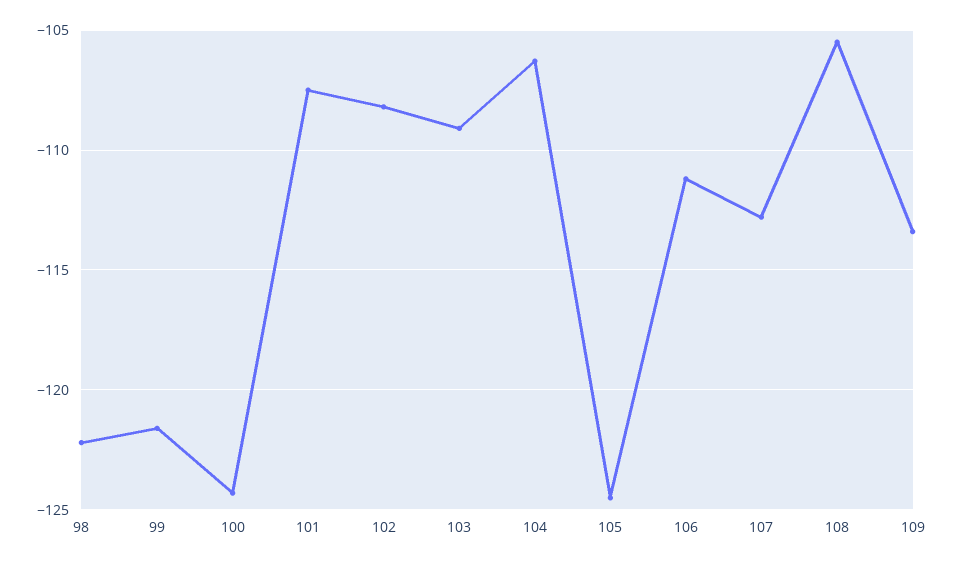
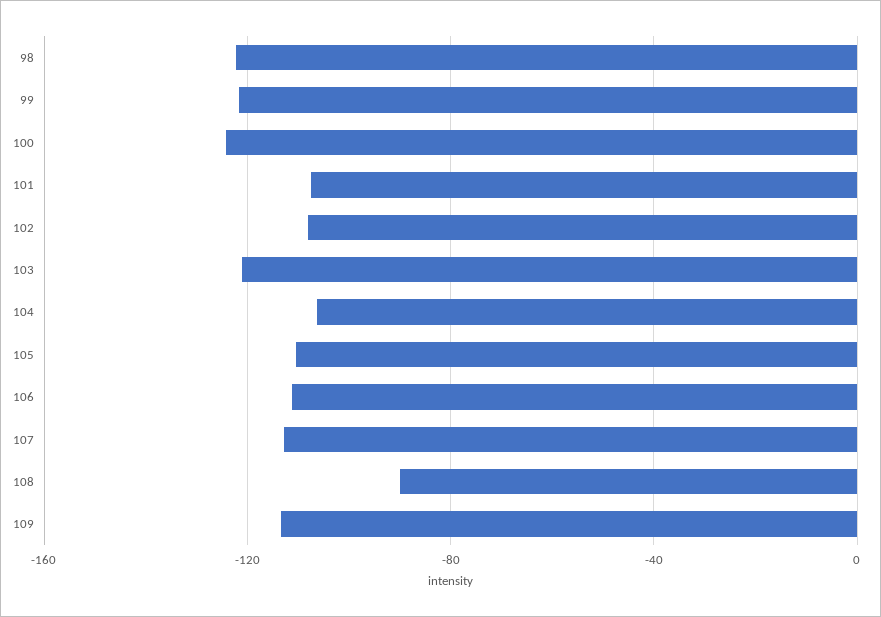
  {
    "98": -122,
    "99": -121.5,
    "100": -124.5,
    "101": -107.5,
    "102": -108,
-   "103": -109,
+   "103": -120,
    "104": -106.5,
-   "105": -124.5,
+   "105": -110,
    "106": -111,
    "107": -113,
-   "108": -105.5,
+   "108": -90,
    "109": -113.5
  }

